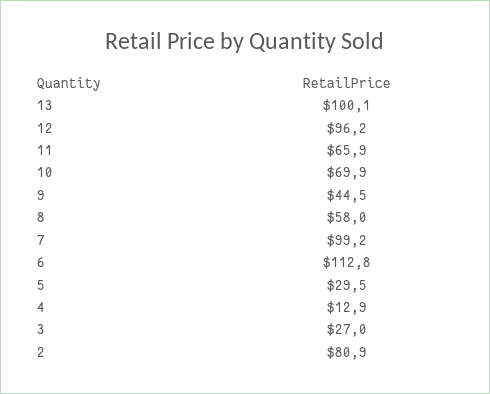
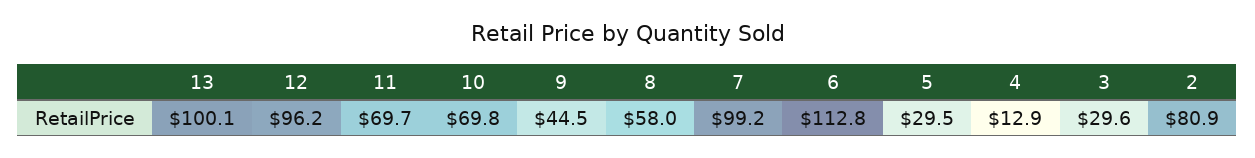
  {
    "13": 100.1,
    "12": 96.2,
-   "11": 65.9,
+   "11": 69.7,
-   "10": 69.9,
+   "10": 69.8,
    "9": 44.5,
    "8": 58,
    "7": 99.2,
    "6": 112.8,
    "5": 29.5,
    "4": 12.9,
-   "3": 27,
+   "3": 29.6,
    "2": 80.9
  }

